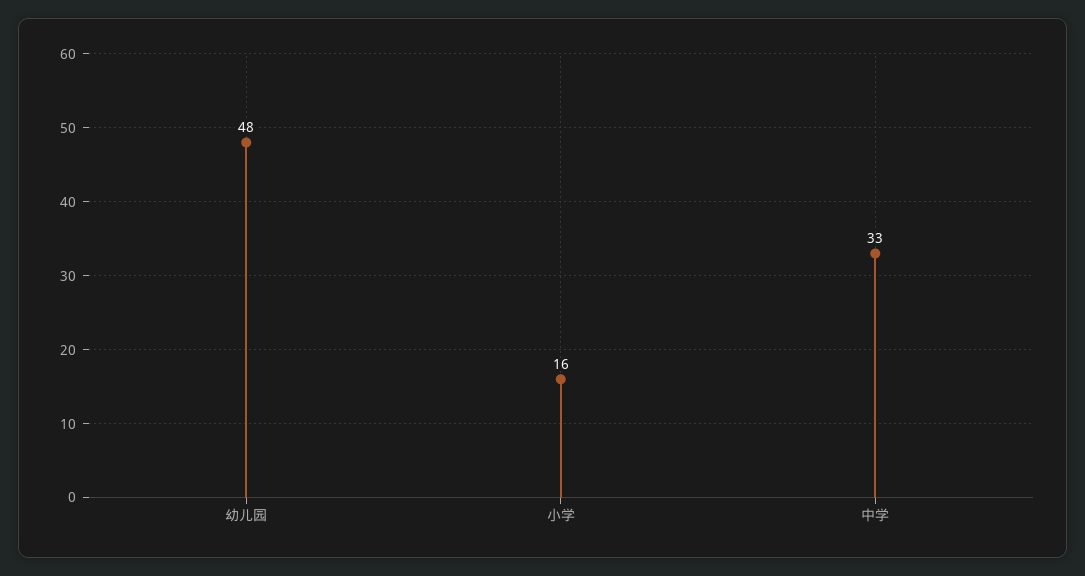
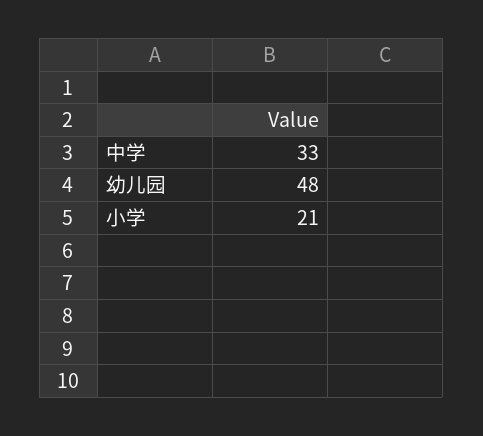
  {
    "幼儿园": 48,
-   "小学": 16,
+   "小学": 21,
    "中学": 33
  }

